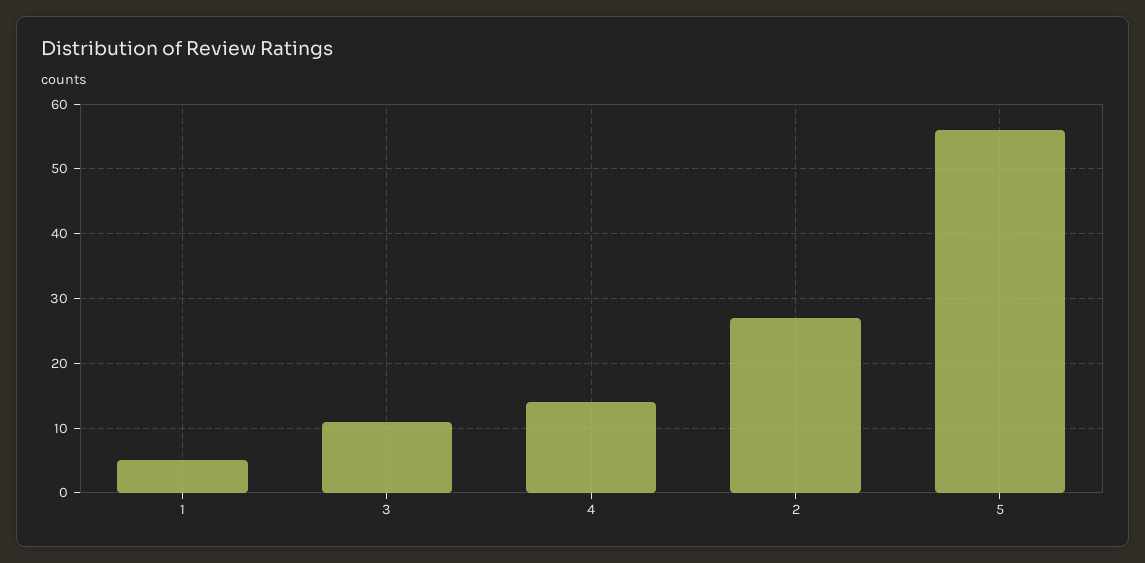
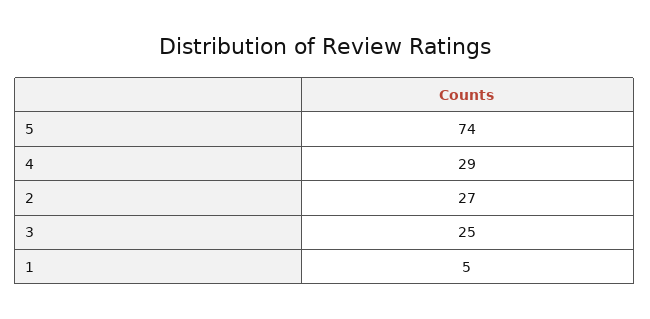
  {
    "1": 5,
-   "3": 11,
+   "3": 25,
-   "4": 14,
+   "4": 29,
    "2": 27,
-   "5": 56
+   "5": 74
  }

